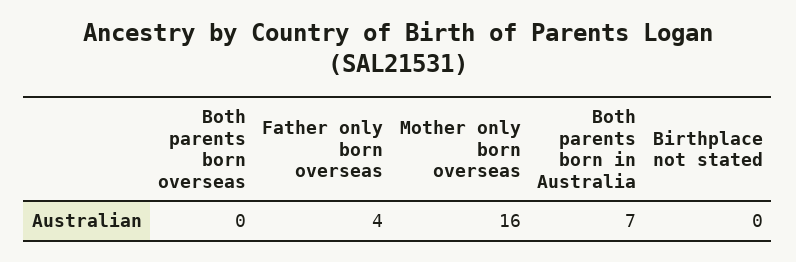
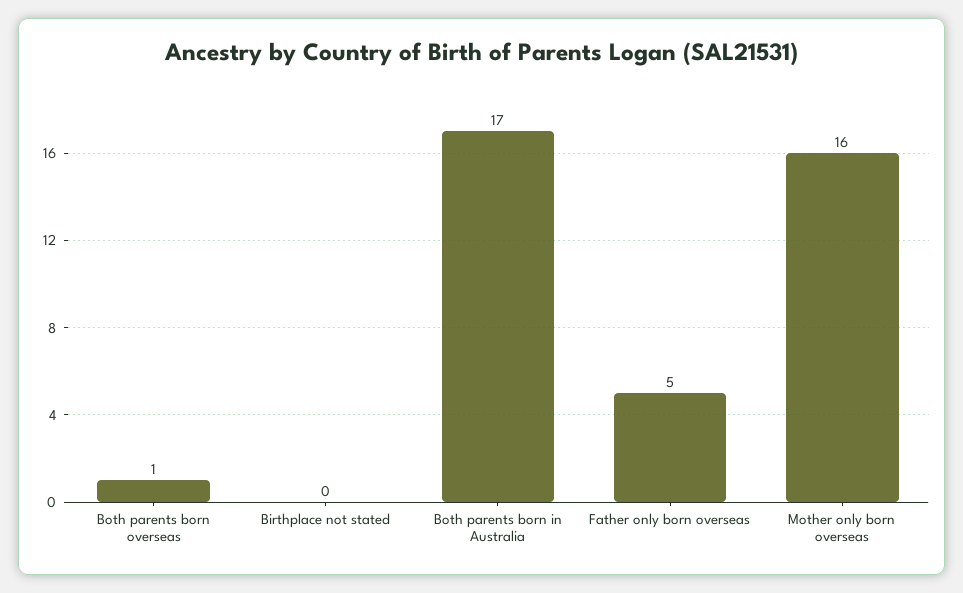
  {
-   "Both parents born overseas": 0,
+   "Both parents born overseas": 1,
-   "Father only born overseas": 4,
+   "Father only born overseas": 5,
    "Mother only born overseas": 16,
-   "Both parents born in Australia": 7,
+   "Both parents born in Australia": 17,
    "Birthplace not stated": 0
  }

